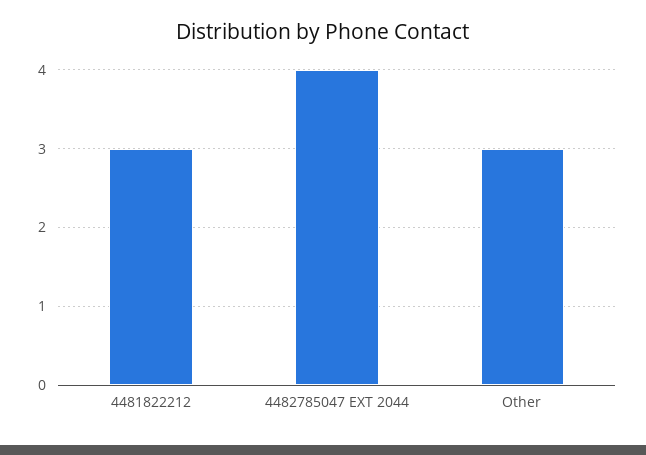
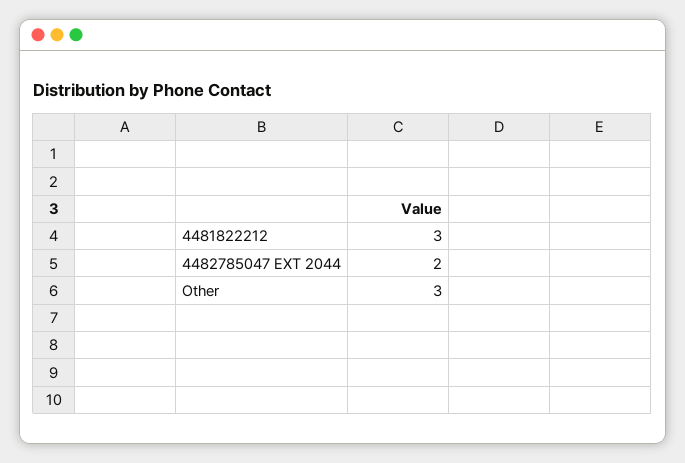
  {
    "4481822212": 3,
-   "4482785047 EXT 2044": 4,
+   "4482785047 EXT 2044": 2,
    "Other": 3
  }

